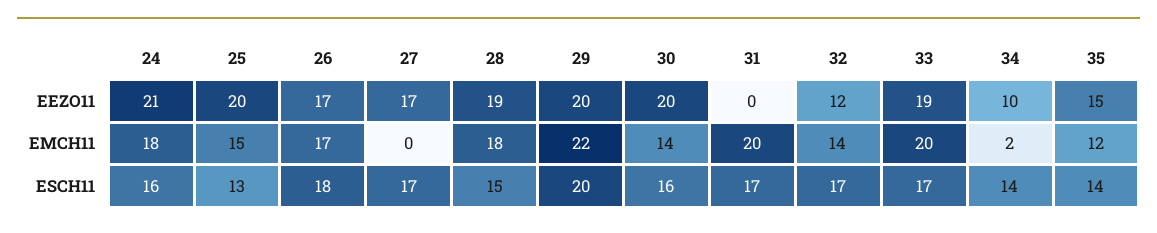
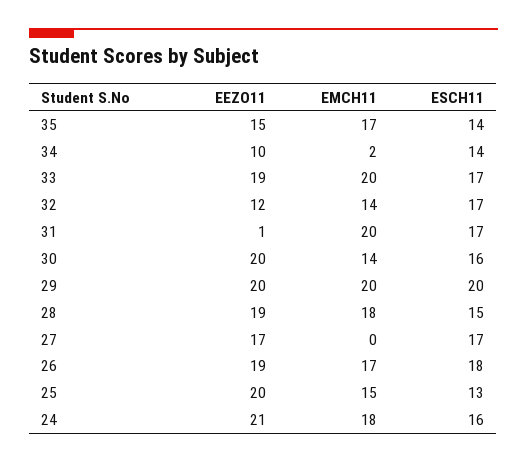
  {
    "24": {
      "EEZO11": 21,
      "EMCH11": 18,
      "ESCH11": 16
    },
    "25": {
      "EEZO11": 20,
      "EMCH11": 15,
      "ESCH11": 13
    },
    "26": {
-     "EEZO11": 17,
+     "EEZO11": 19,
      "EMCH11": 17,
      "ESCH11": 18
    },
    "27": {
      "EEZO11": 17,
      "EMCH11": 0,
      "ESCH11": 17
    },
    "28": {
      "EEZO11": 19,
      "EMCH11": 18,
      "ESCH11": 15
    },
    "29": {
      "EEZO11": 20,
-     "EMCH11": 22,
+     "EMCH11": 20,
      "ESCH11": 20
    },
    "30": {
      "EEZO11": 20,
      "EMCH11": 14,
      "ESCH11": 16
    },
    "31": {
-     "EEZO11": 0,
+     "EEZO11": 1,
      "EMCH11": 20,
      "ESCH11": 17
    },
    "32": {
      "EEZO11": 12,
      "EMCH11": 14,
      "ESCH11": 17
    },
    "33": {
      "EEZO11": 19,
      "EMCH11": 20,
      "ESCH11": 17
    },
    "34": {
      "EEZO11": 10,
      "EMCH11": 2,
      "ESCH11": 14
    },
    "35": {
      "EEZO11": 15,
-     "EMCH11": 12,
+     "EMCH11": 17,
      "ESCH11": 14
    }
  }

